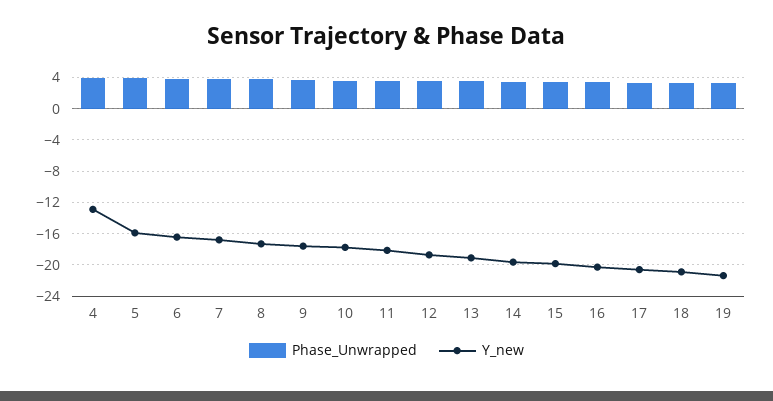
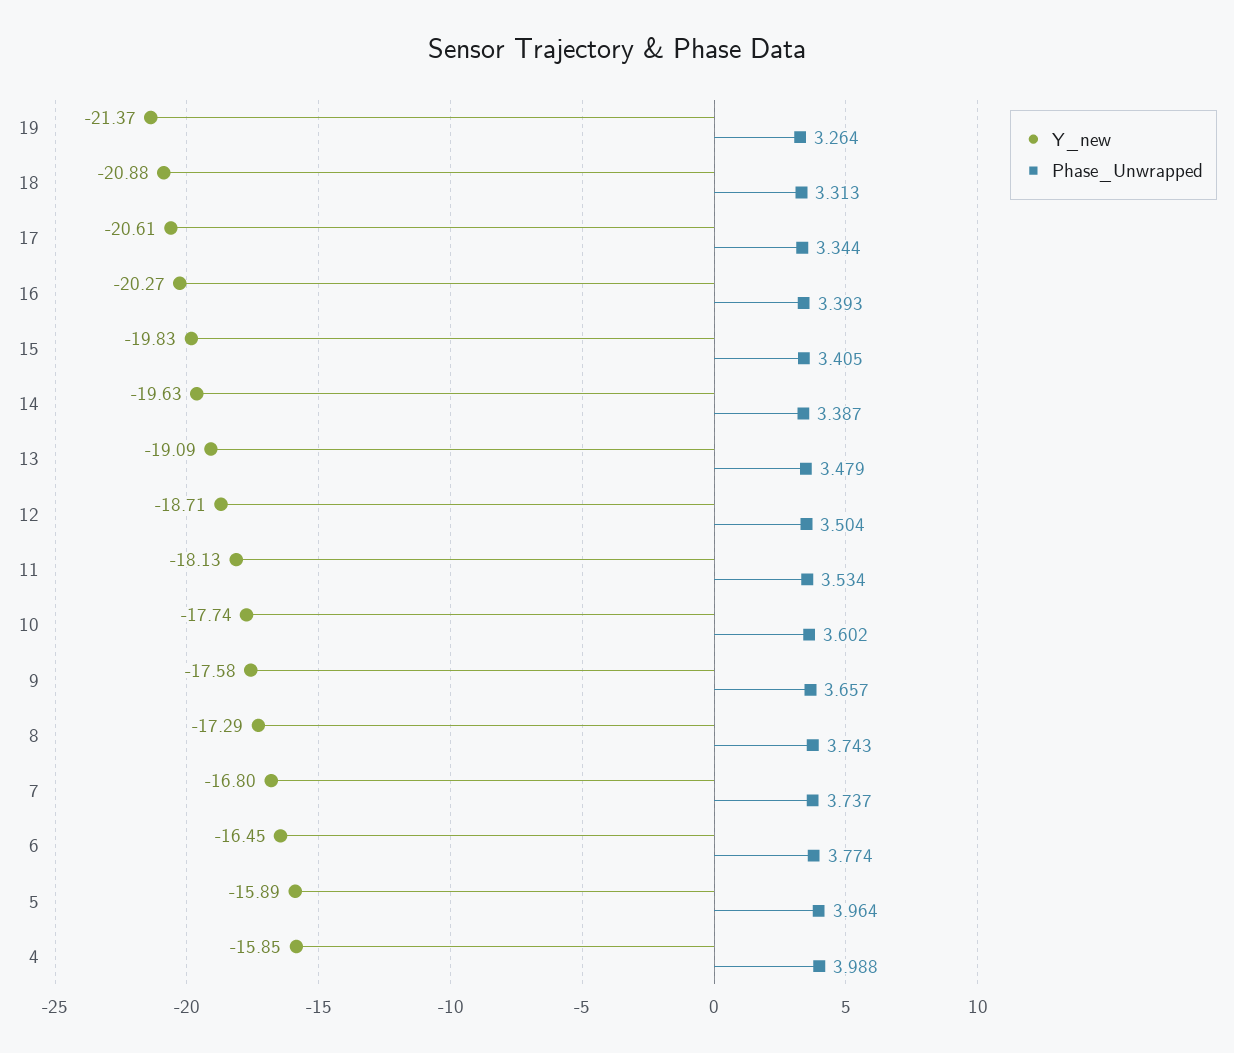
  {
    "Phase_Unwrapped": {
      "4": 3.988,
      "5": 3.964,
      "6": 3.774,
      "7": 3.737,
      "8": 3.743,
      "9": 3.657,
      "10": 3.602,
      "11": 3.534,
      "12": 3.504,
      "13": 3.479,
      "14": 3.387,
      "15": 3.405,
      "16": 3.393,
      "17": 3.344,
      "18": 3.313,
      "19": 3.264
    },
    "Y_new": {
-     "4": -13,
+     "4": -15.85,
      "5": -15.89,
      "6": -16.45,
      "7": -16.8,
      "8": -17.29,
      "9": -17.58,
      "10": -17.74,
      "11": -18.13,
      "12": -18.71,
      "13": -19.09,
      "14": -19.63,
      "15": -19.83,
      "16": -20.27,
      "17": -20.61,
      "18": -20.88,
      "19": -21.37
    }
  }

